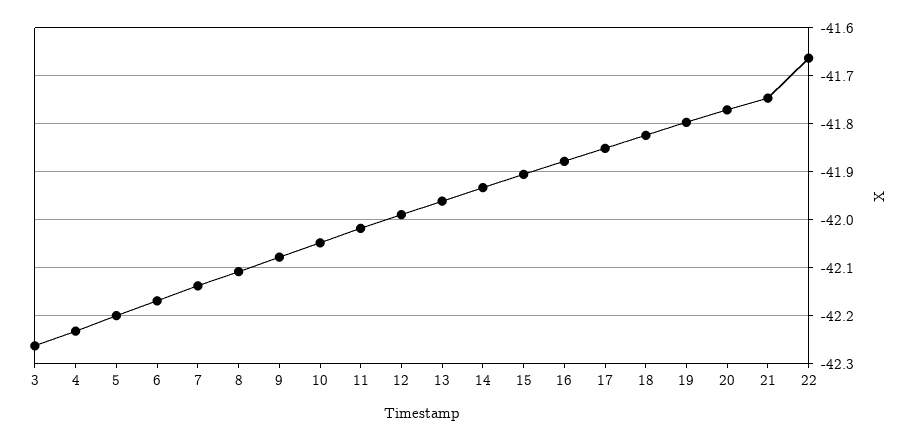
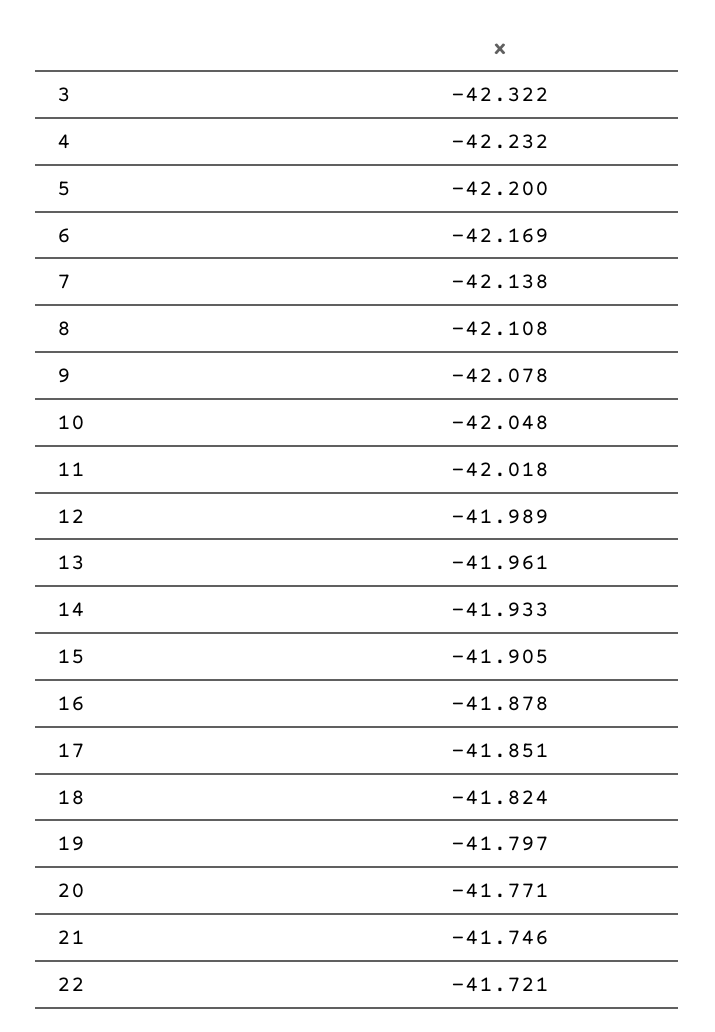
  {
-   "3": -42.26,
+   "3": -42.322,
    "4": -42.232,
    "5": -42.2,
    "6": -42.169,
    "7": -42.138,
    "8": -42.108,
    "9": -42.078,
    "10": -42.048,
    "11": -42.018,
    "12": -41.989,
    "13": -41.961,
    "14": -41.933,
    "15": -41.905,
    "16": -41.878,
    "17": -41.851,
    "18": -41.824,
    "19": -41.797,
    "20": -41.771,
    "21": -41.746,
-   "22": -41.66
+   "22": -41.721
  }

